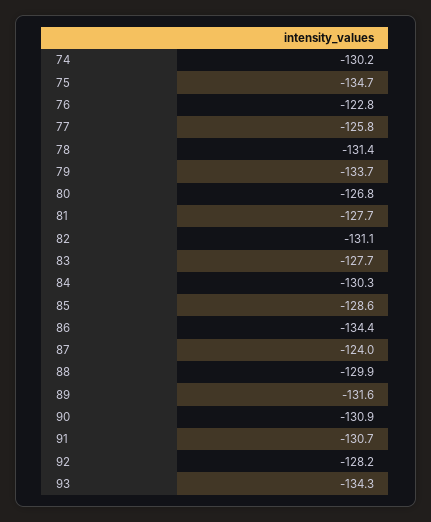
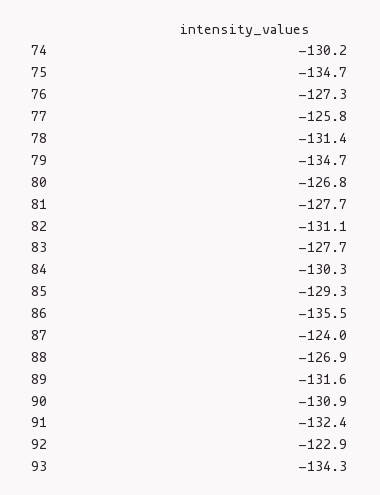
  {
    "74": -130.2,
    "75": -134.7,
-   "76": -122.8,
+   "76": -127.3,
    "77": -125.8,
    "78": -131.4,
-   "79": -133.7,
+   "79": -134.7,
    "80": -126.8,
    "81": -127.7,
    "82": -131.1,
    "83": -127.7,
    "84": -130.3,
-   "85": -128.6,
+   "85": -129.3,
-   "86": -134.4,
+   "86": -135.5,
    "87": -124,
-   "88": -129.9,
+   "88": -126.9,
    "89": -131.6,
    "90": -130.9,
-   "91": -130.7,
+   "91": -132.4,
-   "92": -128.2,
+   "92": -122.9,
    "93": -134.3
  }

